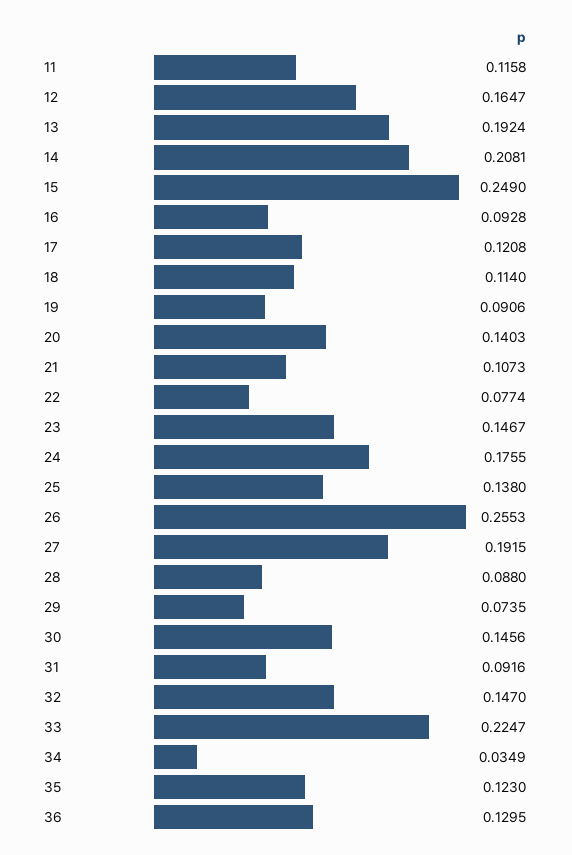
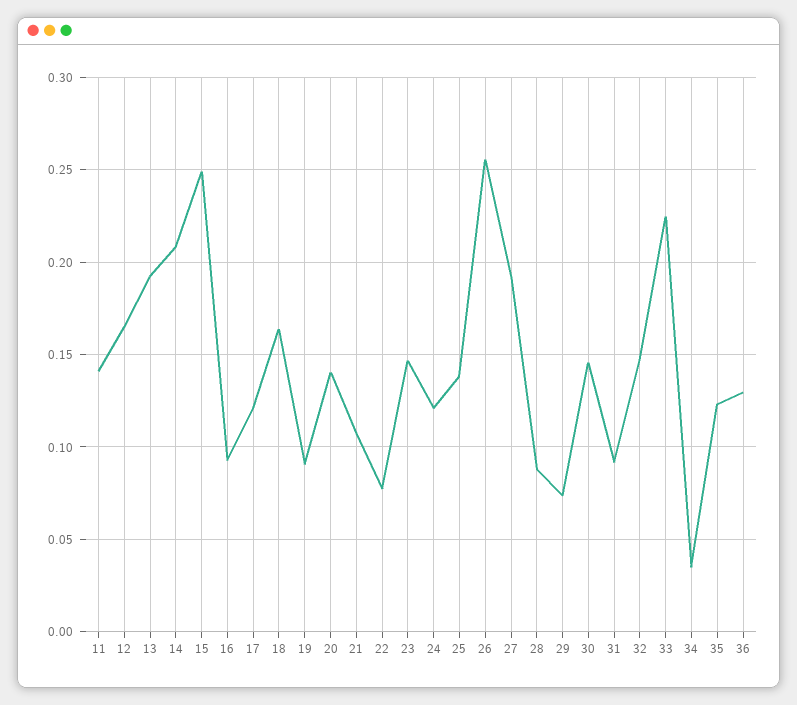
  {
-   "11": 0.1158,
+   "11": 0.14,
    "12": 0.1647,
    "13": 0.1924,
    "14": 0.2081,
    "15": 0.249,
    "16": 0.0928,
    "17": 0.1208,
-   "18": 0.114,
+   "18": 0.165,
    "19": 0.0906,
    "20": 0.1403,
    "21": 0.1073,
    "22": 0.0774,
    "23": 0.1467,
-   "24": 0.1755,
+   "24": 0.12,
    "25": 0.138,
    "26": 0.2553,
    "27": 0.1915,
    "28": 0.088,
    "29": 0.0735,
    "30": 0.1456,
    "31": 0.0916,
    "32": 0.147,
    "33": 0.2247,
    "34": 0.0349,
    "35": 0.123,
    "36": 0.1295
  }

